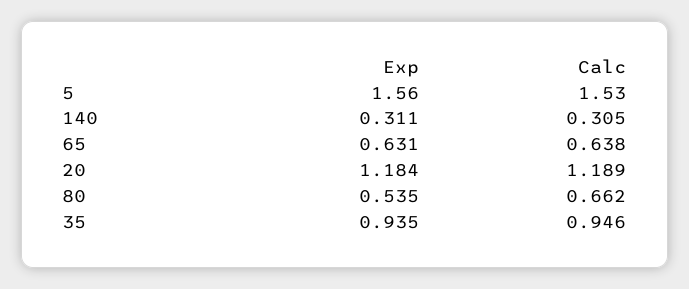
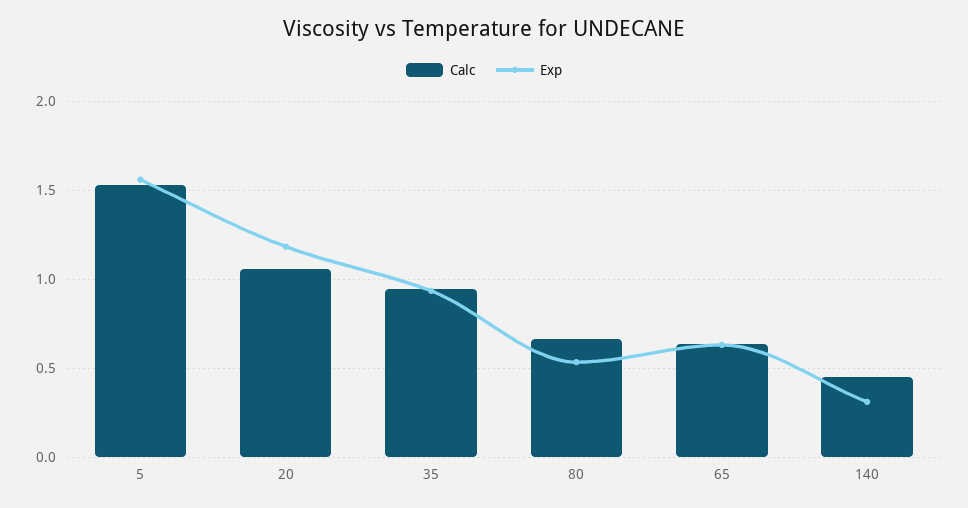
  {
    "Exp": {
      "5": 1.56,
      "140": 0.311,
      "65": 0.631,
      "20": 1.184,
      "80": 0.535,
      "35": 0.935
    },
    "Calc": {
      "5": 1.53,
-     "140": 0.305,
+     "140": 0.45,
      "65": 0.638,
-     "20": 1.189,
+     "20": 1.05,
      "80": 0.662,
      "35": 0.946
    }
  }

